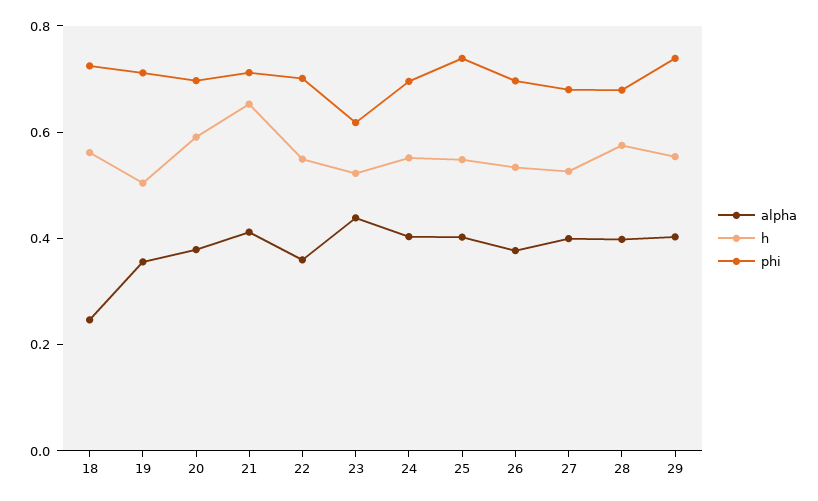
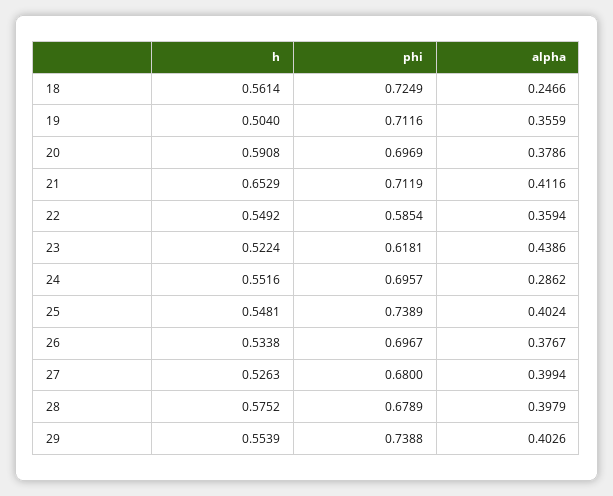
  {
    "alpha": {
      "18": 0.2466,
      "19": 0.3559,
      "20": 0.3786,
      "21": 0.4116,
      "22": 0.3594,
      "23": 0.4386,
-     "24": 0.4,
+     "24": 0.2862,
      "25": 0.4024,
      "26": 0.3767,
      "27": 0.3994,
      "28": 0.3979,
      "29": 0.4026
    },
    "h": {
      "18": 0.5614,
      "19": 0.504,
      "20": 0.5908,
      "21": 0.6529,
      "22": 0.5492,
      "23": 0.5224,
      "24": 0.5516,
      "25": 0.5481,
      "26": 0.5338,
      "27": 0.5263,
      "28": 0.5752,
      "29": 0.5539
    },
    "phi": {
      "18": 0.7249,
      "19": 0.7116,
      "20": 0.6969,
      "21": 0.7119,
-     "22": 0.7,
+     "22": 0.5854,
      "23": 0.6181,
      "24": 0.6957,
      "25": 0.7389,
      "26": 0.6967,
      "27": 0.68,
      "28": 0.6789,
      "29": 0.7388
    }
  }

